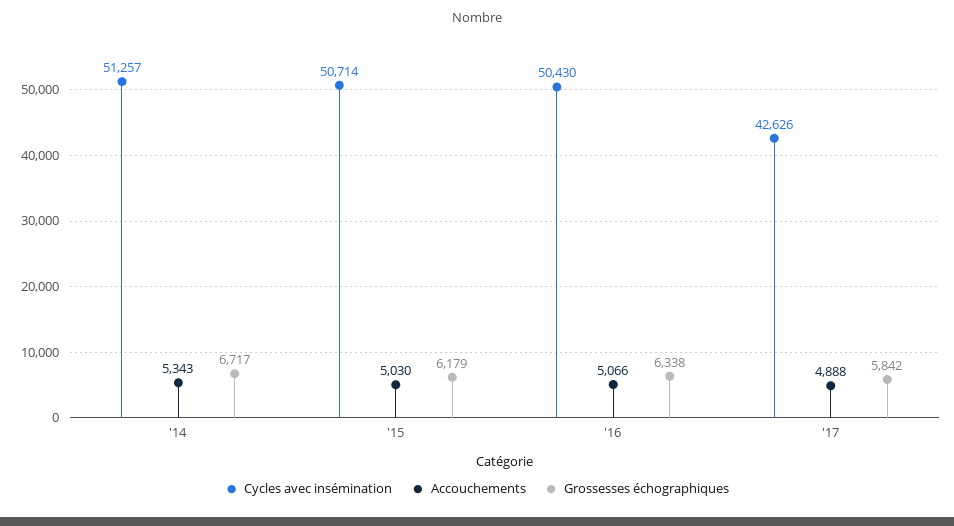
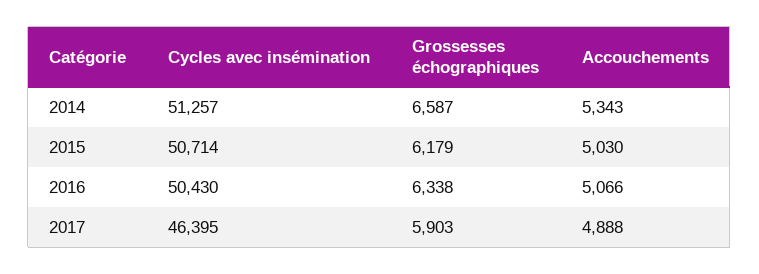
  {
    "Cycles avec insémination": {
      "'14": 51257,
      "'15": 50714,
      "'16": 50430,
-     "'17": 42626
+     "'17": 46395
    },
    "Accouchements": {
      "'14": 5343,
      "'15": 5030,
      "'16": 5066,
      "'17": 4888
    },
    "Grossesses échographiques": {
-     "'14": 6717,
+     "'14": 6587,
      "'15": 6179,
      "'16": 6338,
-     "'17": 5842
+     "'17": 5903
    }
  }

